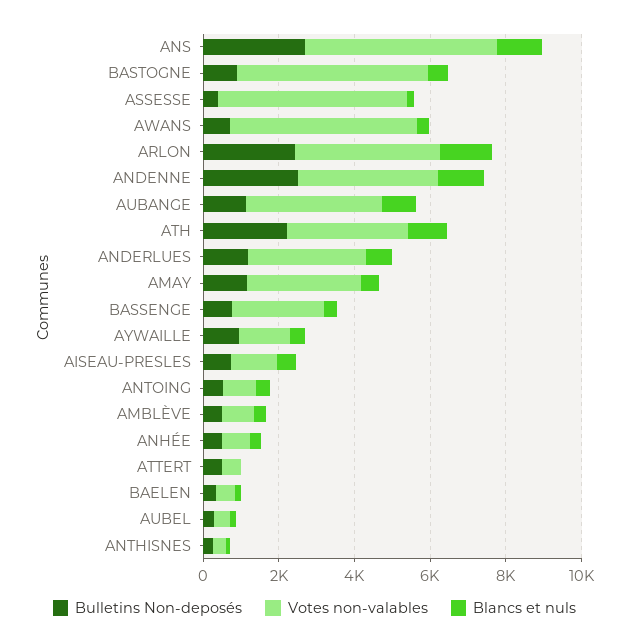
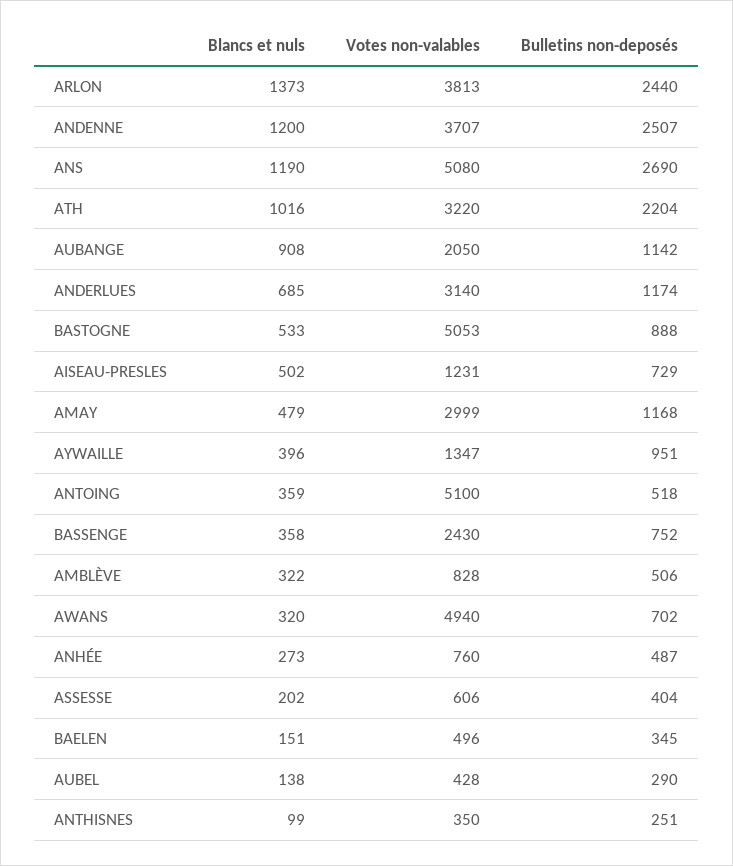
  {
    "Bulletins Non-deposés": {
      "ANS": 2690,
      "BASTOGNE": 888,
      "ASSESSE": 404,
      "AWANS": 702,
      "ARLON": 2440,
      "ANDENNE": 2507,
      "AUBANGE": 1142,
      "ATH": 2204,
      "ANDERLUES": 1174,
      "AMAY": 1168,
      "BASSENGE": 752,
      "AYWAILLE": 951,
      "AISEAU-PRESLES": 729,
      "ANTOING": 518,
      "AMBLÈVE": 506,
      "ANHÉE": 487,
-     "ATTERT": 500,
      "BAELEN": 345,
      "AUBEL": 290,
      "ANTHISNES": 251
    },
    "Votes non-valables": {
      "ANS": 5080,
      "BASTOGNE": 5053,
-     "ASSESSE": 5000,
+     "ASSESSE": 606,
      "AWANS": 4940,
      "ARLON": 3813,
      "ANDENNE": 3707,
-     "AUBANGE": 3500,
+     "AUBANGE": 2050,
      "ATH": 3220,
      "ANDERLUES": 3140,
      "AMAY": 2999,
      "BASSENGE": 2430,
      "AYWAILLE": 1347,
      "AISEAU-PRESLES": 1231,
-     "ANTOING": 1000,
+     "ANTOING": 5100,
      "AMBLÈVE": 828,
      "ANHÉE": 760,
-     "ATTERT": 500,
      "BAELEN": 496,
      "AUBEL": 428,
      "ANTHISNES": 350
    },
    "Blancs et nuls": {
      "ANS": 1190,
      "BASTOGNE": 533,
      "ASSESSE": 202,
      "AWANS": 320,
      "ARLON": 1373,
      "ANDENNE": 1200,
      "AUBANGE": 908,
      "ATH": 1016,
      "ANDERLUES": 685,
      "AMAY": 479,
      "BASSENGE": 358,
      "AYWAILLE": 396,
      "AISEAU-PRESLES": 502,
      "ANTOING": 359,
      "AMBLÈVE": 322,
      "ANHÉE": 273,
-     "ATTERT": 0,
      "BAELEN": 151,
      "AUBEL": 138,
      "ANTHISNES": 99
    }
  }

